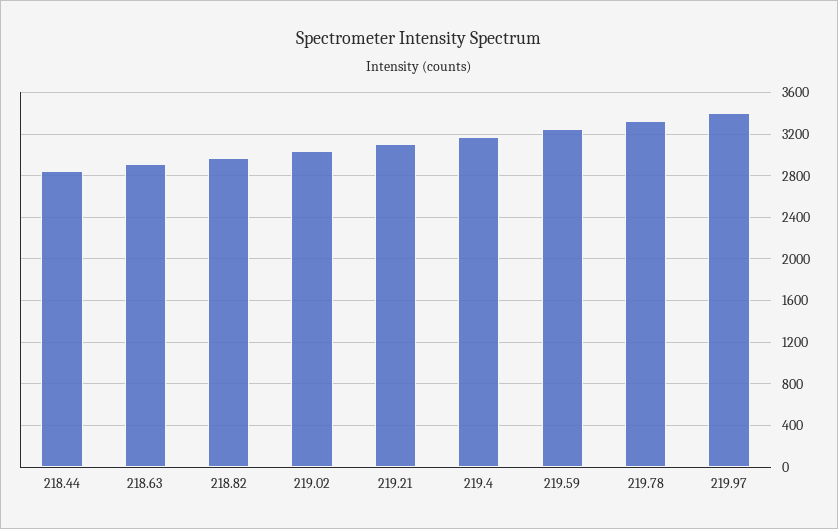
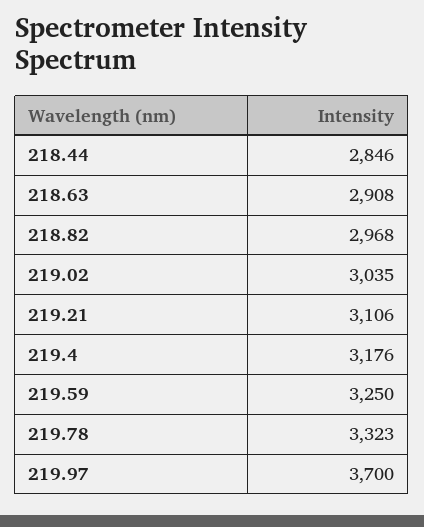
  {
    "218.44": 2846,
    "218.63": 2908,
    "218.82": 2968,
    "219.02": 3035,
    "219.21": 3106,
    "219.4": 3176,
    "219.59": 3250,
    "219.78": 3323,
-   "219.97": 3400
+   "219.97": 3700
  }

